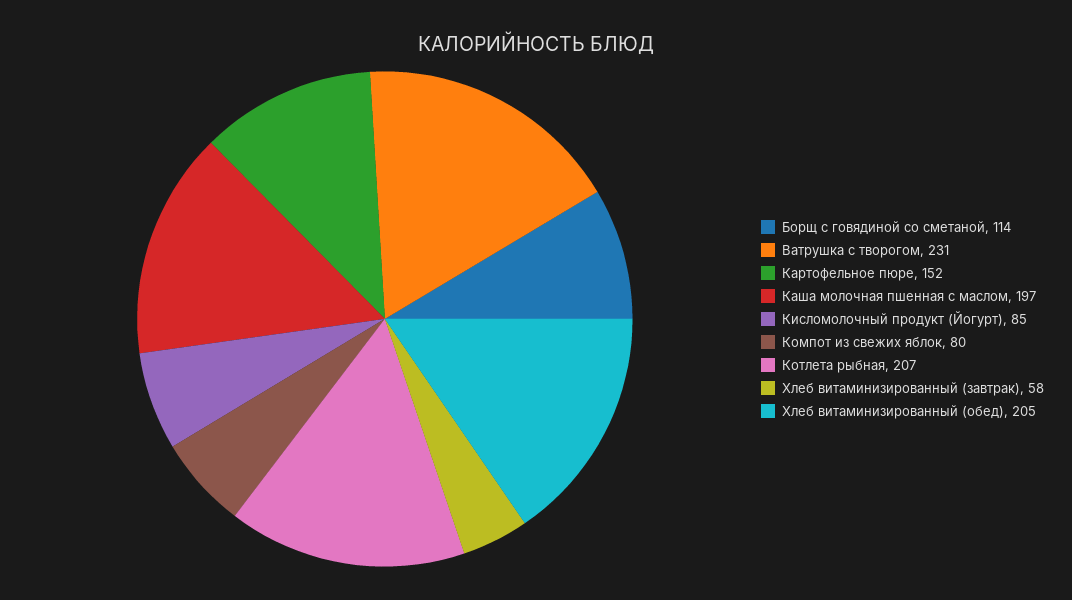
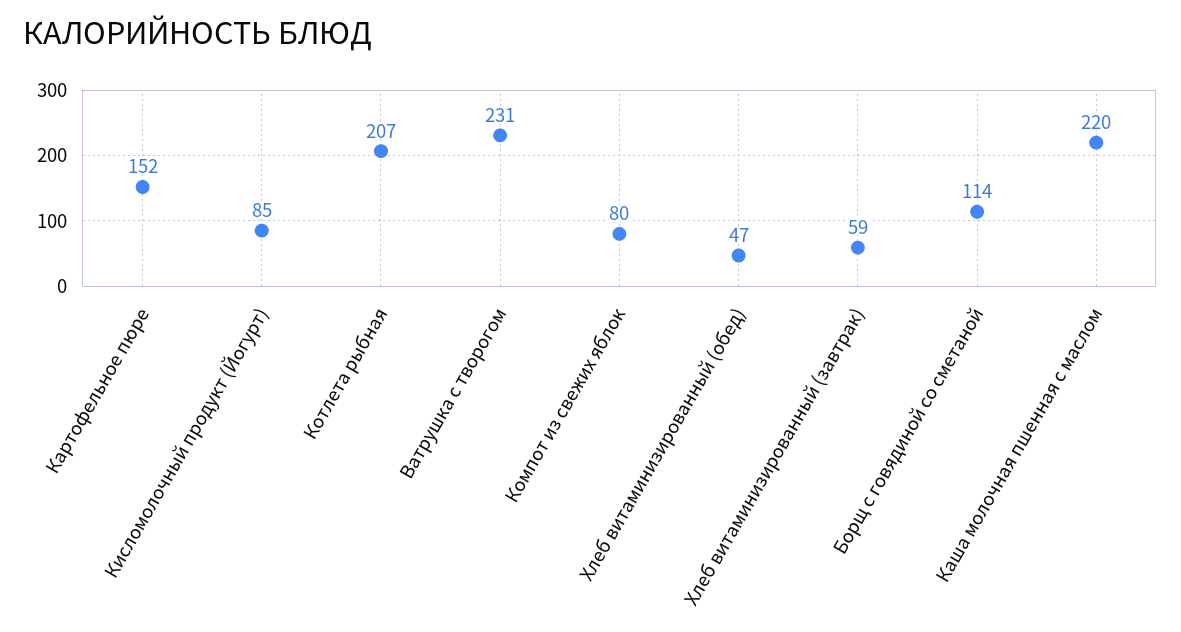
  {
    "Борщ с говядиной со сметаной": 114,
    "Ватрушка с творогом": 231,
    "Картофельное пюре": 152,
-   "Каша молочная пшенная с маслом": 197,
+   "Каша молочная пшенная с маслом": 220,
    "Кисломолочный продукт (Йогурт)": 85,
    "Компот из свежих яблок": 80,
    "Котлета рыбная": 207,
-   "Хлеб витаминизированный (завтрак)": 58,
+   "Хлеб витаминизированный (завтрак)": 59,
-   "Хлеб витаминизированный (обед)": 205
+   "Хлеб витаминизированный (обед)": 47
  }

